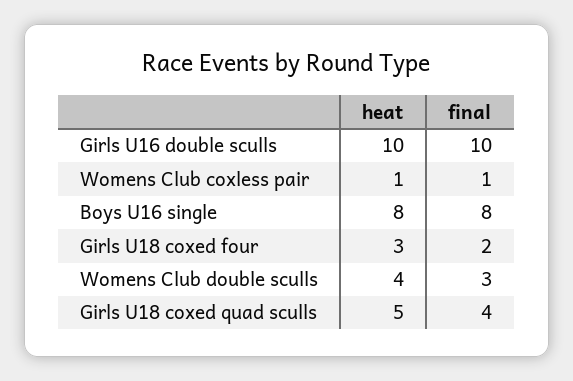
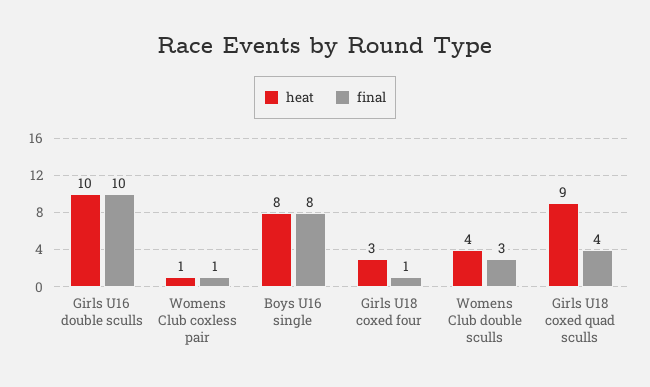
  {
    "heat": {
      "Girls U16 double sculls": 10,
      "Womens Club coxless pair": 1,
      "Boys U16 single": 8,
      "Girls U18 coxed four": 3,
      "Womens Club double sculls": 4,
-     "Girls U18 coxed quad sculls": 5
+     "Girls U18 coxed quad sculls": 9
    },
    "final": {
      "Girls U16 double sculls": 10,
      "Womens Club coxless pair": 1,
      "Boys U16 single": 8,
-     "Girls U18 coxed four": 2,
+     "Girls U18 coxed four": 1,
      "Womens Club double sculls": 3,
      "Girls U18 coxed quad sculls": 4
    }
  }

